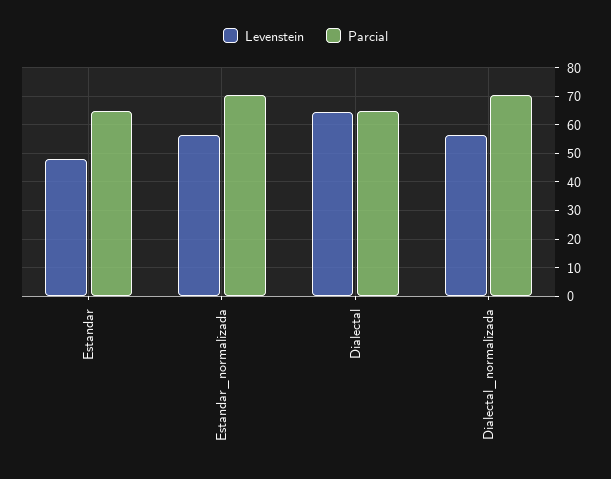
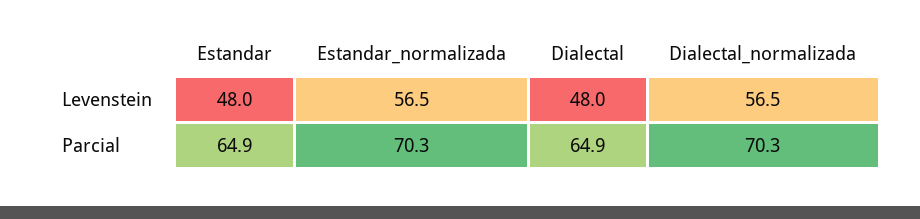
  {
    "Levenstein": {
      "Estandar": 48,
      "Estandar_normalizada": 56.5,
-     "Dialectal": 65,
+     "Dialectal": 48,
      "Dialectal_normalizada": 56.5
    },
    "Parcial": {
      "Estandar": 64.9,
      "Estandar_normalizada": 70.3,
      "Dialectal": 64.9,
      "Dialectal_normalizada": 70.3
    }
  }

